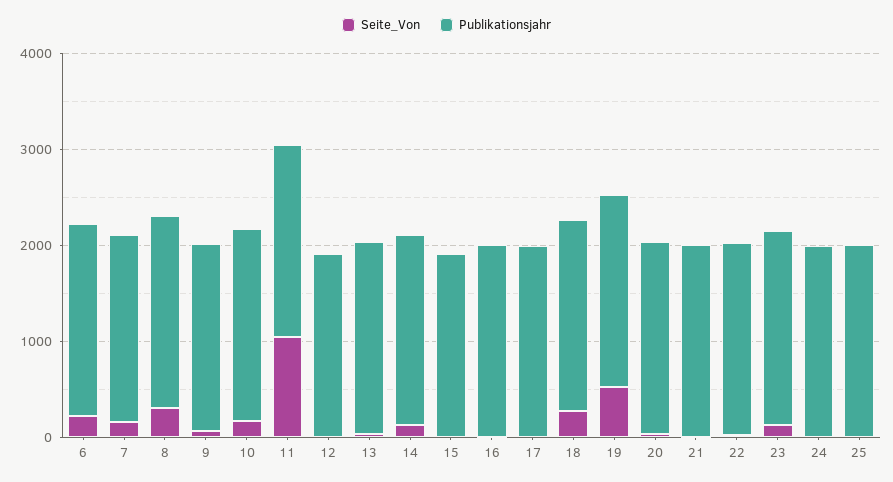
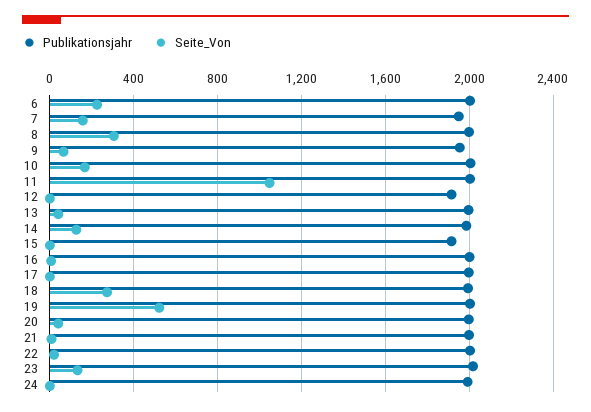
  {
    "Seite_Von": {
      "6": 250,
      "7": 150,
      "8": 300,
      "9": 50,
      "10": 150,
      "11": 1050,
      "12": 0,
      "13": 50,
      "14": 150,
      "15": 0,
      "16": 0,
      "17": 0,
      "18": 250,
      "19": 500,
      "20": 50,
      "21": 0,
      "22": 0,
      "23": 150,
-     "24": 0,
+     "24": 0
-     "25": 0
    },
    "Publikationsjahr": {
      "6": 2000,
      "7": 1950,
      "8": 2000,
      "9": 1950,
      "10": 2000,
      "11": 2000,
      "12": 1900,
      "13": 2000,
      "14": 2000,
      "15": 1900,
      "16": 2000,
      "17": 2000,
      "18": 2000,
      "19": 2000,
      "20": 2000,
      "21": 2000,
      "22": 2000,
      "23": 2000,
-     "24": 2000,
+     "24": 2000
-     "25": 2000
    }
  }

